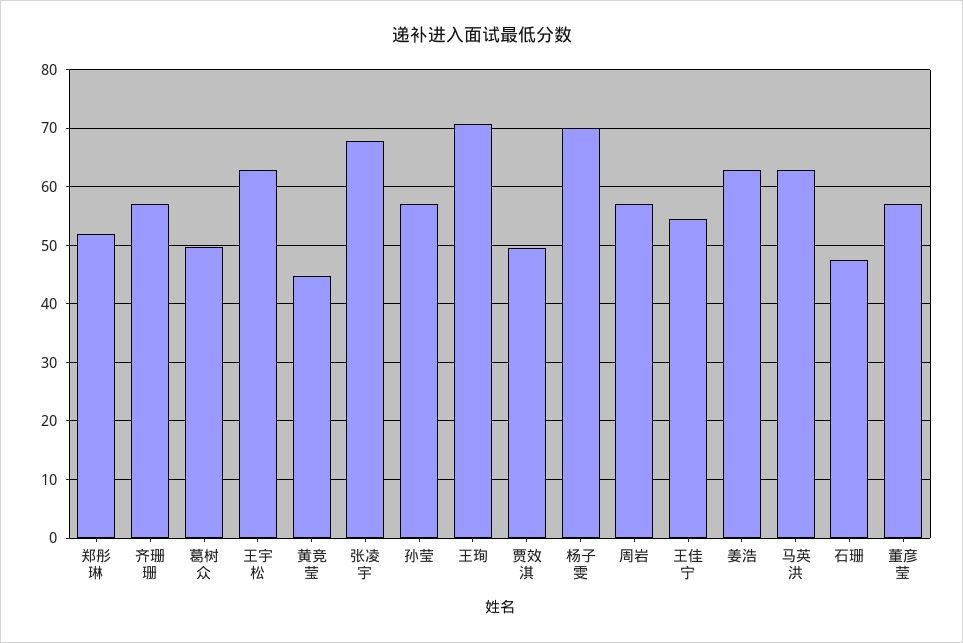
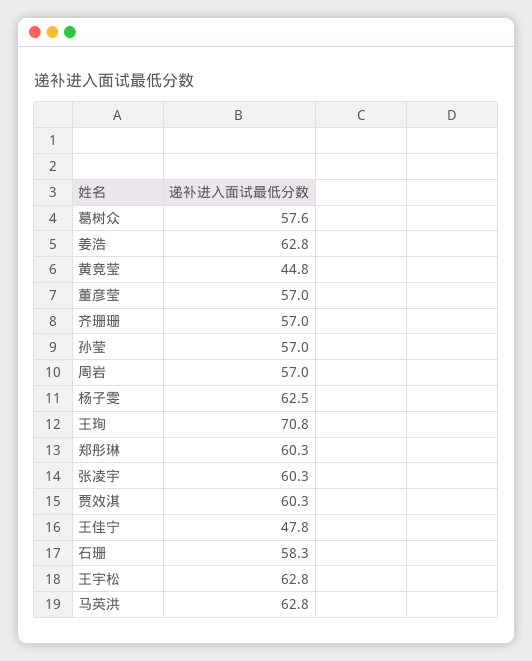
  {
-   "郑彤琳": 52,
+   "郑彤琳": 60.3,
    "齐珊珊": 57,
-   "葛树众": 50,
+   "葛树众": 57.6,
    "王宇松": 62.8,
    "黄竞莹": 44.8,
-   "张凌宇": 68,
+   "张凌宇": 60.3,
    "孙莹": 57,
    "王珣": 70.8,
-   "贾效淇": 50,
+   "贾效淇": 60.3,
-   "杨子雯": 70,
+   "杨子雯": 62.5,
    "周岩": 57,
-   "王佳宁": 54,
+   "王佳宁": 47.8,
    "姜浩": 62.8,
    "马英洪": 62.8,
-   "石珊": 48,
+   "石珊": 58.3,
    "董彦莹": 57
  }

